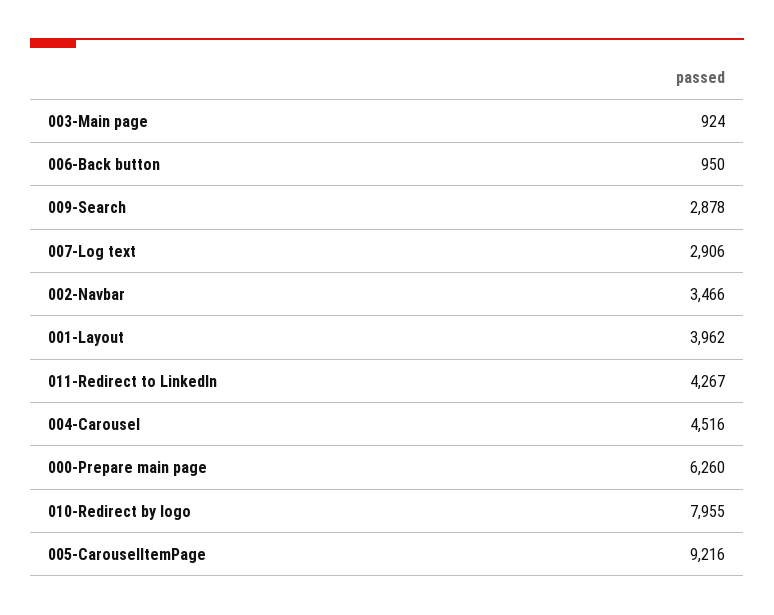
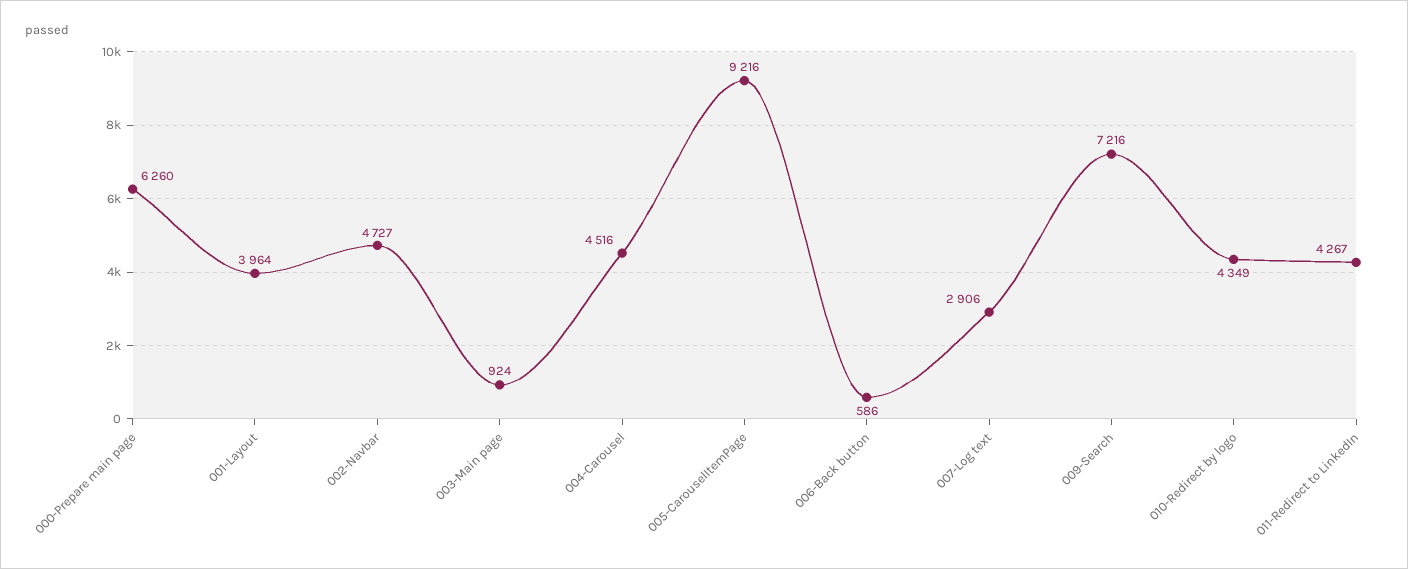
  {
    "003-Main page": 924,
-   "006-Back button": 950,
+   "006-Back button": 586,
-   "009-Search": 2878,
+   "009-Search": 7216,
    "007-Log text": 2906,
-   "002-Navbar": 3466,
+   "002-Navbar": 4727,
-   "001-Layout": 3962,
+   "001-Layout": 3964,
    "011-Redirect to LinkedIn": 4267,
    "004-Carousel": 4516,
    "000-Prepare main page": 6260,
-   "010-Redirect by logo": 7955,
+   "010-Redirect by logo": 4349,
    "005-CarouselItemPage": 9216
  }

